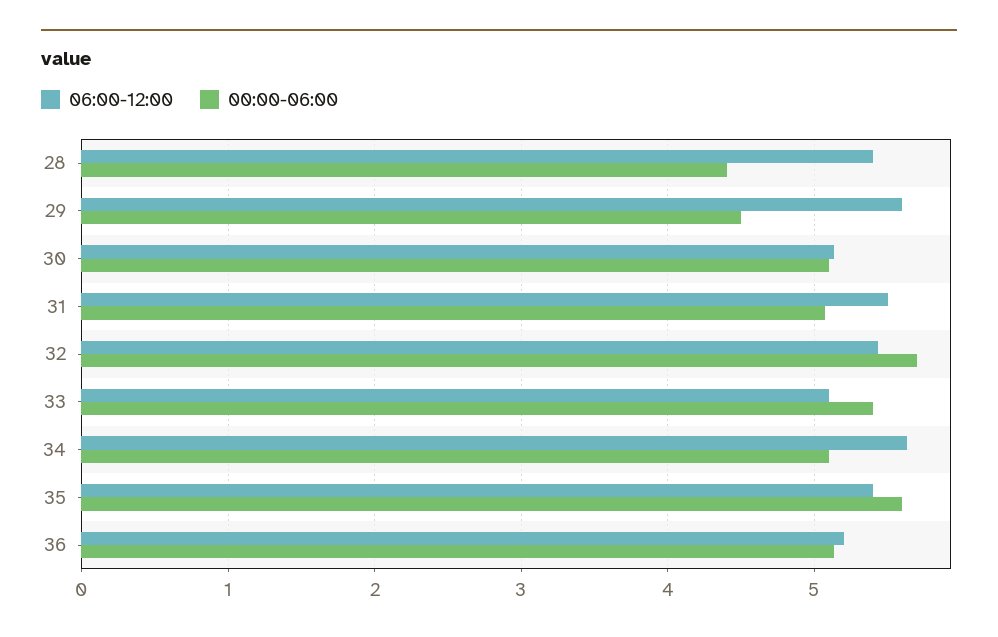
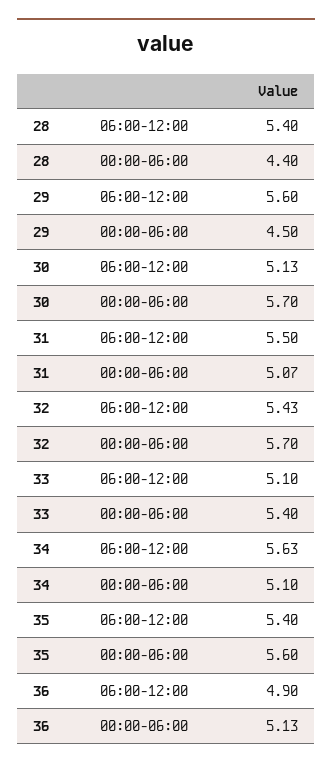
  {
    "06:00-12:00": {
      "28": 5.4,
      "29": 5.6,
      "30": 5.13,
      "31": 5.5,
      "32": 5.43,
      "33": 5.1,
      "34": 5.63,
      "35": 5.4,
-     "36": 5.2
+     "36": 4.9
    },
    "00:00-06:00": {
      "28": 4.4,
      "29": 4.5,
-     "30": 5.1,
+     "30": 5.7,
      "31": 5.07,
      "32": 5.7,
      "33": 5.4,
      "34": 5.1,
      "35": 5.6,
      "36": 5.13
    }
  }

